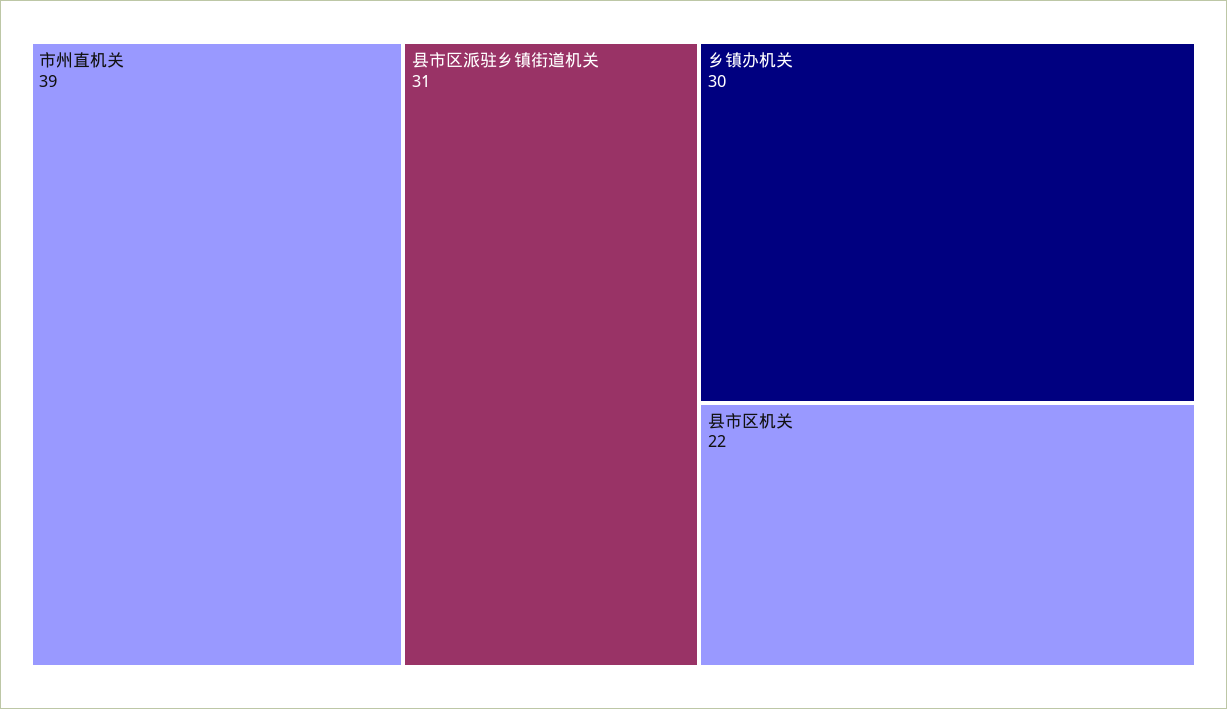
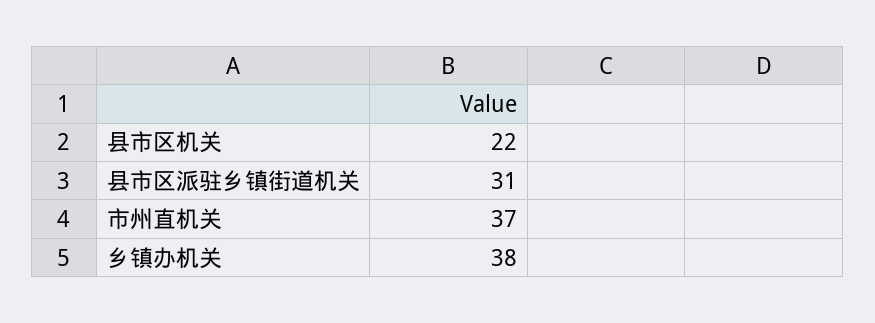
  {
-   "市州直机关": 39,
+   "市州直机关": 37,
    "县市区派驻乡镇街道机关": 31,
-   "乡镇办机关": 30,
+   "乡镇办机关": 38,
    "县市区机关": 22
  }

